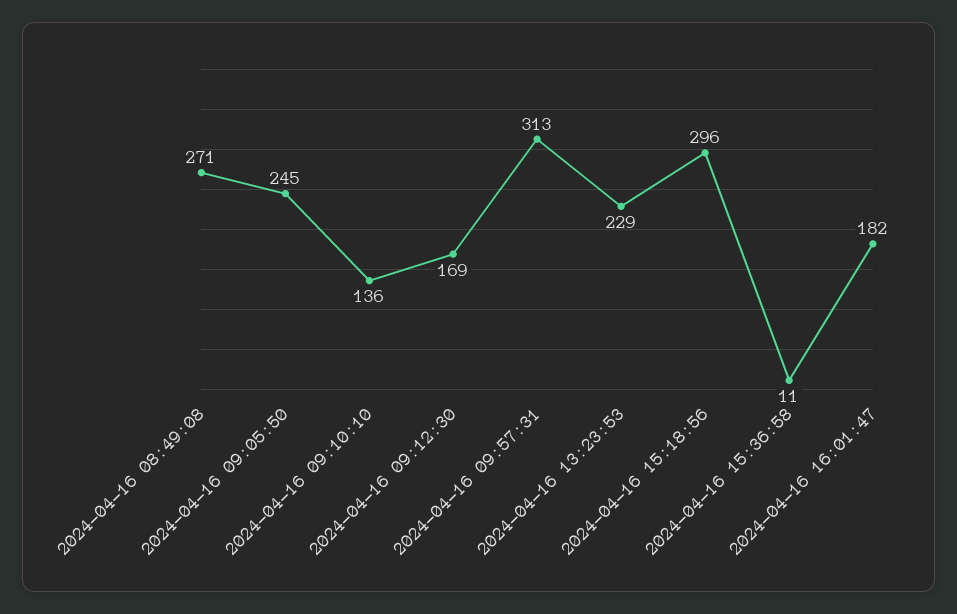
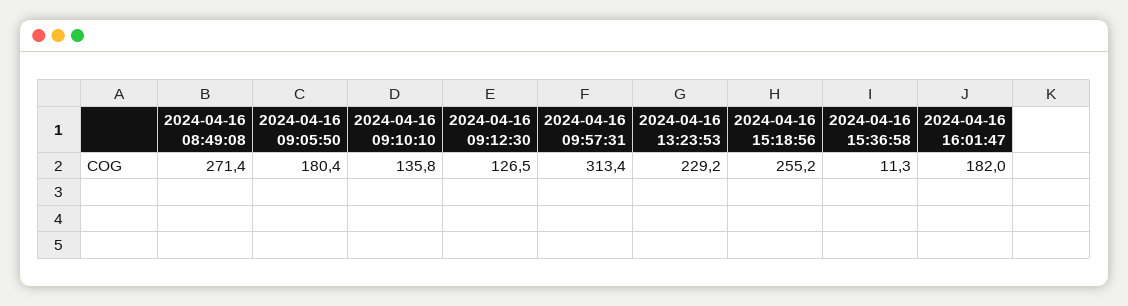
  {
    "2024-04-16 08:49:08": 271.4,
-   "2024-04-16 09:05:50": 245,
+   "2024-04-16 09:05:50": 180.4,
    "2024-04-16 09:10:10": 135.8,
-   "2024-04-16 09:12:30": 169,
+   "2024-04-16 09:12:30": 126.5,
    "2024-04-16 09:57:31": 313.4,
    "2024-04-16 13:23:53": 229.2,
-   "2024-04-16 15:18:56": 296,
+   "2024-04-16 15:18:56": 255.2,
    "2024-04-16 15:36:58": 11.3,
    "2024-04-16 16:01:47": 182
  }

